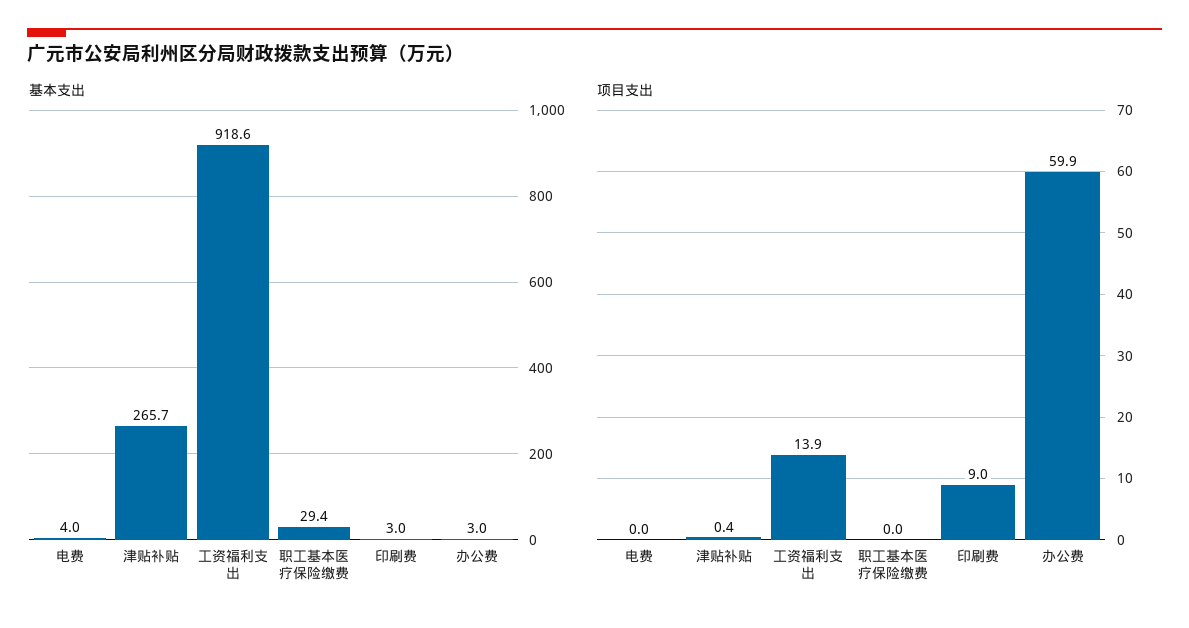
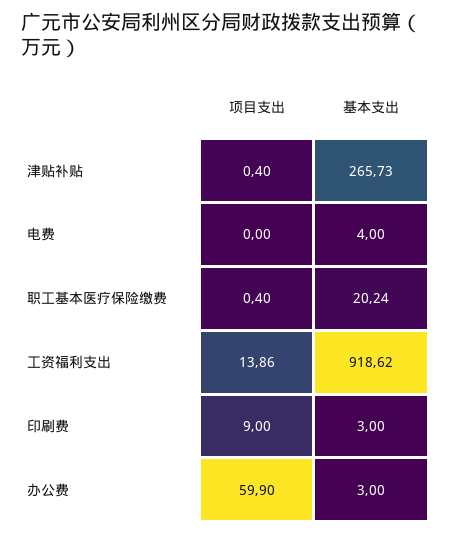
  {
    "基本支出": {
      "电费": 4,
      "津贴补贴": 265.73,
      "工资福利支出": 918.62,
-     "职工基本医疗保险缴费": 29.4,
+     "职工基本医疗保险缴费": 20.24,
      "印刷费": 3,
      "办公费": 3
    },
    "项目支出": {
      "电费": 0,
      "津贴补贴": 0.4,
      "工资福利支出": 13.86,
-     "职工基本医疗保险缴费": 0,
+     "职工基本医疗保险缴费": 0.4,
      "印刷费": 9,
      "办公费": 59.9
    }
  }

